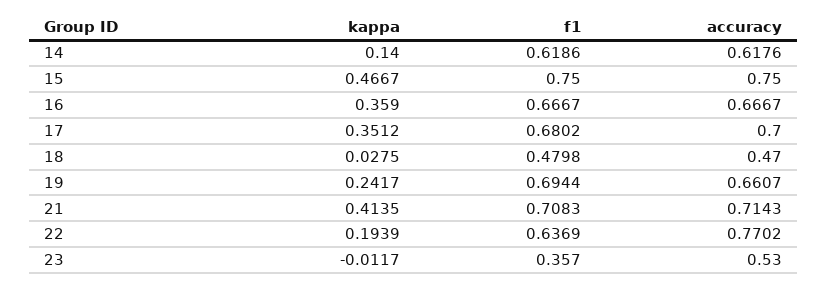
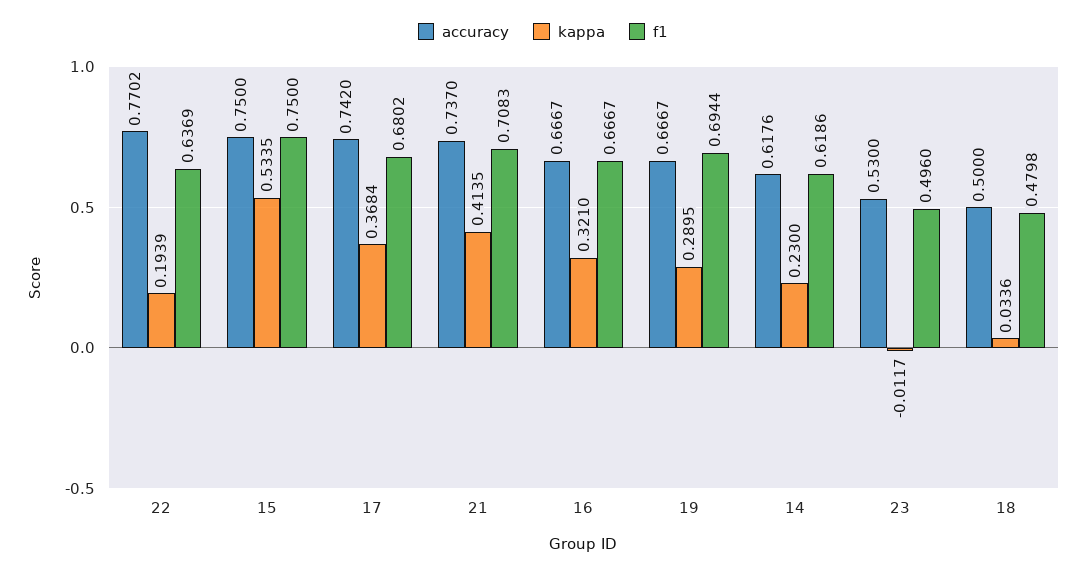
  {
    "kappa": {
-     "14": 0.14,
+     "14": 0.23,
-     "15": 0.4667,
+     "15": 0.5335,
-     "16": 0.359,
+     "16": 0.321,
-     "17": 0.3512,
+     "17": 0.3684,
-     "18": 0.0275,
+     "18": 0.0336,
-     "19": 0.2417,
+     "19": 0.2895,
      "21": 0.4135,
      "22": 0.1939,
      "23": -0.0117
    },
    "f1": {
      "14": 0.6186,
      "15": 0.75,
      "16": 0.6667,
      "17": 0.6802,
      "18": 0.4798,
      "19": 0.6944,
      "21": 0.7083,
      "22": 0.6369,
-     "23": 0.357
+     "23": 0.496
    },
    "accuracy": {
      "14": 0.6176,
      "15": 0.75,
      "16": 0.6667,
-     "17": 0.7,
+     "17": 0.742,
-     "18": 0.47,
+     "18": 0.5,
-     "19": 0.6607,
+     "19": 0.6667,
-     "21": 0.7143,
+     "21": 0.737,
      "22": 0.7702,
      "23": 0.53
    }
  }

